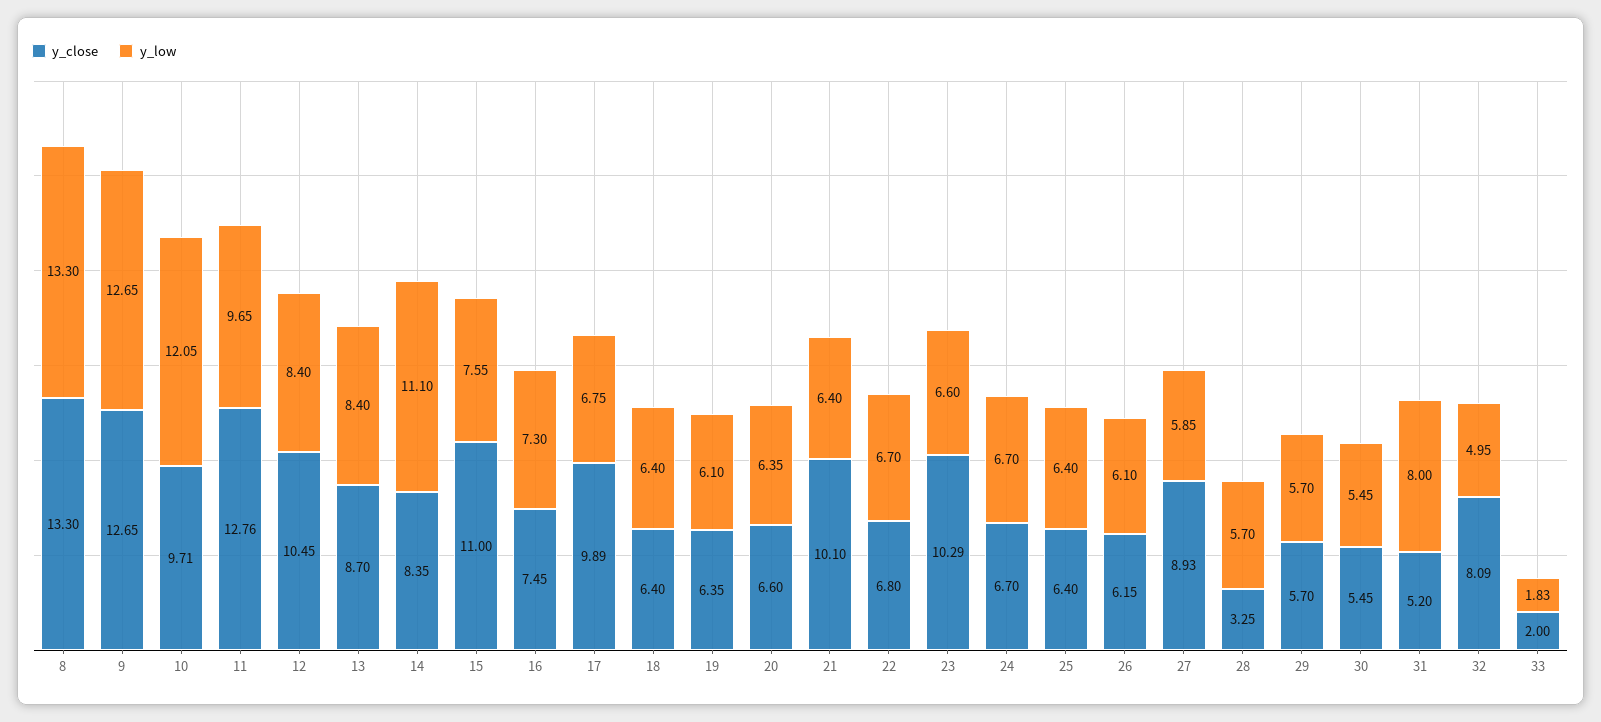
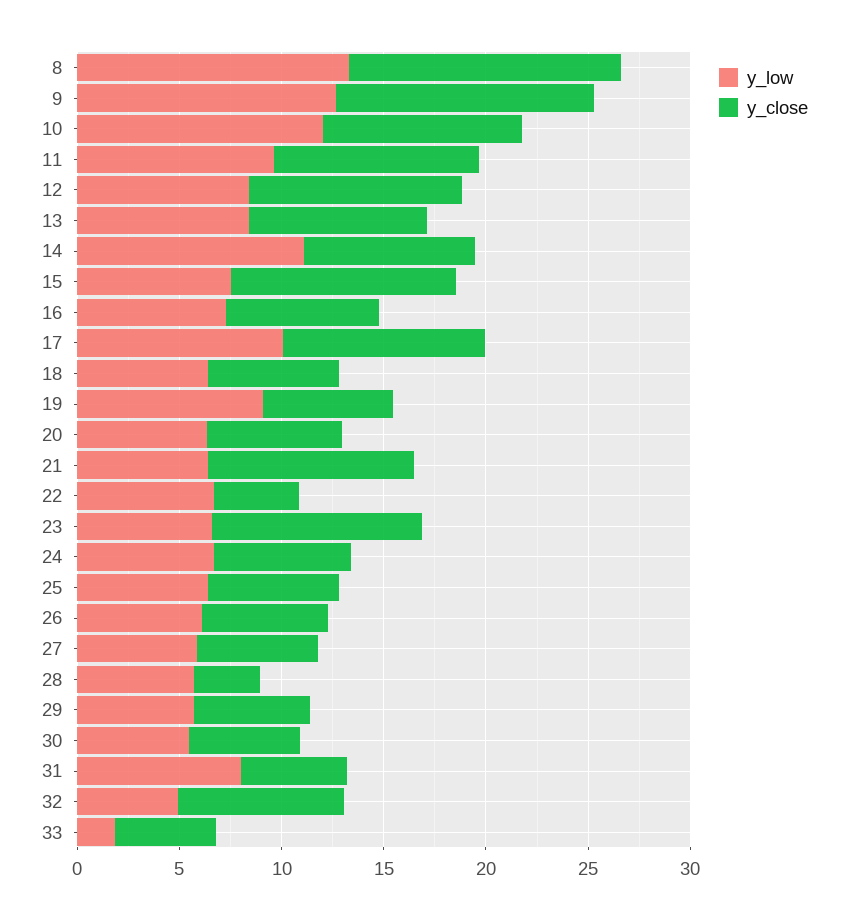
  {
    "y_close": {
      "8": 13.3,
      "9": 12.65,
      "10": 9.71,
-     "11": 12.76,
+     "11": 10,
      "12": 10.45,
      "13": 8.7,
      "14": 8.35,
      "15": 11,
      "16": 7.45,
      "17": 9.89,
      "18": 6.4,
      "19": 6.35,
      "20": 6.6,
      "21": 10.1,
-     "22": 6.8,
+     "22": 4,
      "23": 10.29,
      "24": 6.7,
      "25": 6.4,
      "26": 6.15,
-     "27": 8.93,
+     "27": 6,
      "28": 3.25,
      "29": 5.7,
      "30": 5.45,
      "31": 5.2,
      "32": 8.09,
-     "33": 2
+     "33": 5
    },
    "y_low": {
      "8": 13.3,
      "9": 12.65,
      "10": 12.05,
      "11": 9.65,
      "12": 8.4,
      "13": 8.4,
      "14": 11.1,
      "15": 7.55,
      "16": 7.3,
-     "17": 6.75,
+     "17": 10,
      "18": 6.4,
-     "19": 6.1,
+     "19": 9,
      "20": 6.35,
      "21": 6.4,
      "22": 6.7,
      "23": 6.6,
      "24": 6.7,
      "25": 6.4,
      "26": 6.1,
      "27": 5.85,
      "28": 5.7,
      "29": 5.7,
      "30": 5.45,
      "31": 8,
      "32": 4.95,
      "33": 1.83
    }
  }

